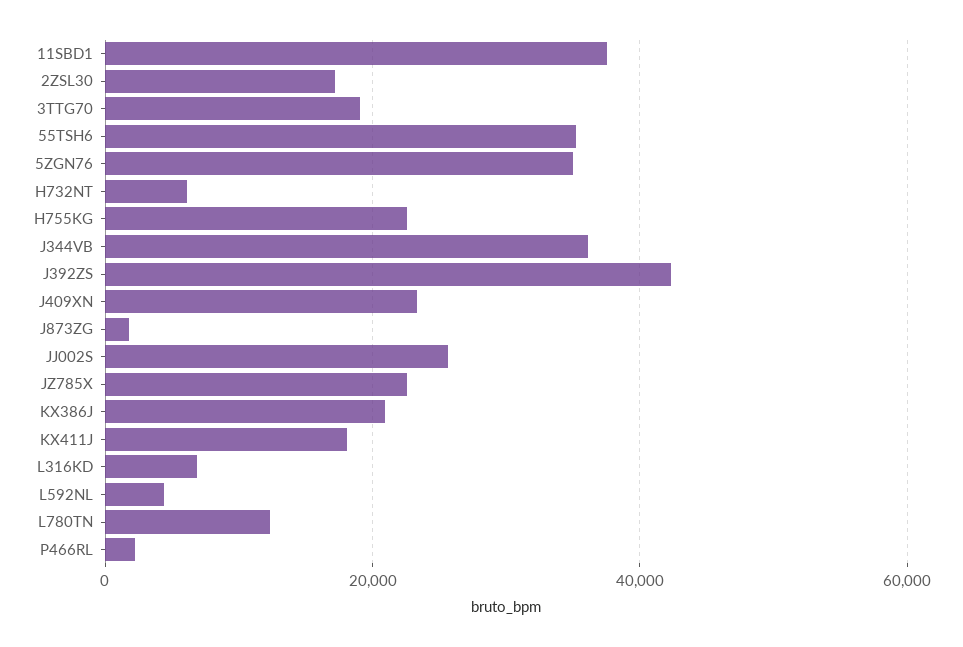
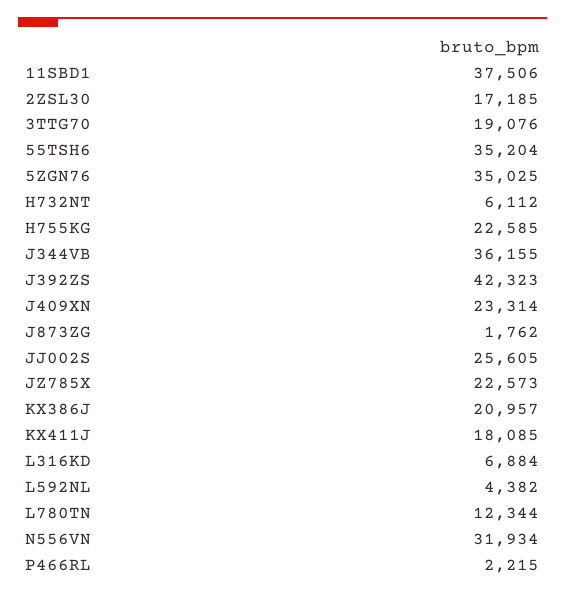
  {
    "11SBD1": 37506,
    "2ZSL30": 17185,
    "3TTG70": 19076,
    "55TSH6": 35204,
    "5ZGN76": 35025,
    "H732NT": 6112,
    "H755KG": 22585,
    "J344VB": 36155,
    "J392ZS": 42323,
    "J409XN": 23314,
    "J873ZG": 1762,
    "JJ002S": 25605,
    "JZ785X": 22573,
    "KX386J": 20957,
    "KX411J": 18085,
    "L316KD": 6884,
    "L592NL": 4382,
    "L780TN": 12344,
-   "P466RL": 2215
+   "P466RL": 2215,
+   "N556VN": 31934
  }

